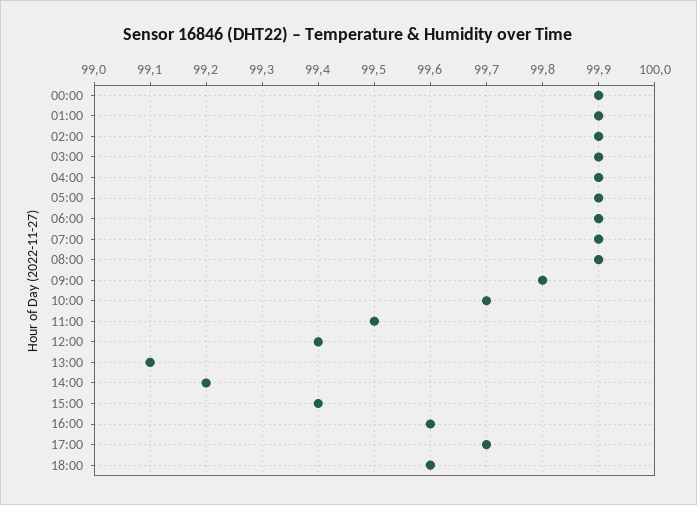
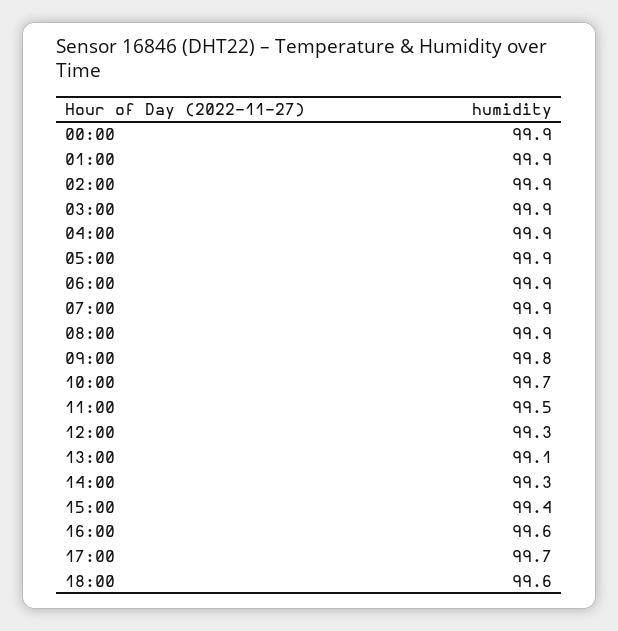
  {
    "00:00": 99.9,
    "01:00": 99.9,
    "02:00": 99.9,
    "03:00": 99.9,
    "04:00": 99.9,
    "05:00": 99.9,
    "06:00": 99.9,
    "07:00": 99.9,
    "08:00": 99.9,
    "09:00": 99.8,
    "10:00": 99.7,
    "11:00": 99.5,
-   "12:00": 99.4,
+   "12:00": 99.3,
    "13:00": 99.1,
-   "14:00": 99.2,
+   "14:00": 99.3,
    "15:00": 99.4,
    "16:00": 99.6,
    "17:00": 99.7,
    "18:00": 99.6
  }

